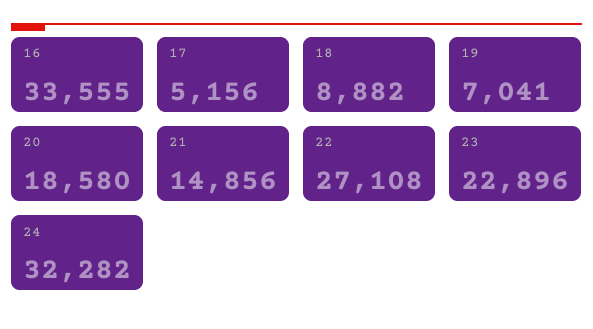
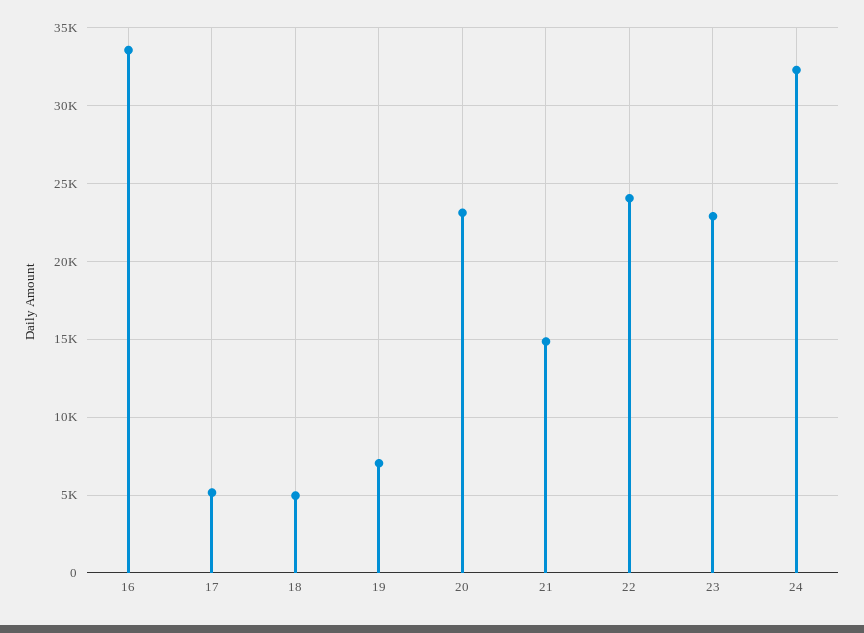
  {
    "16": 33555,
    "17": 5156,
-   "18": 8882,
+   "18": 5000,
    "19": 7041,
-   "20": 18580,
+   "20": 23000,
    "21": 14856,
-   "22": 27108,
+   "22": 24000,
    "23": 22896,
    "24": 32282
  }

